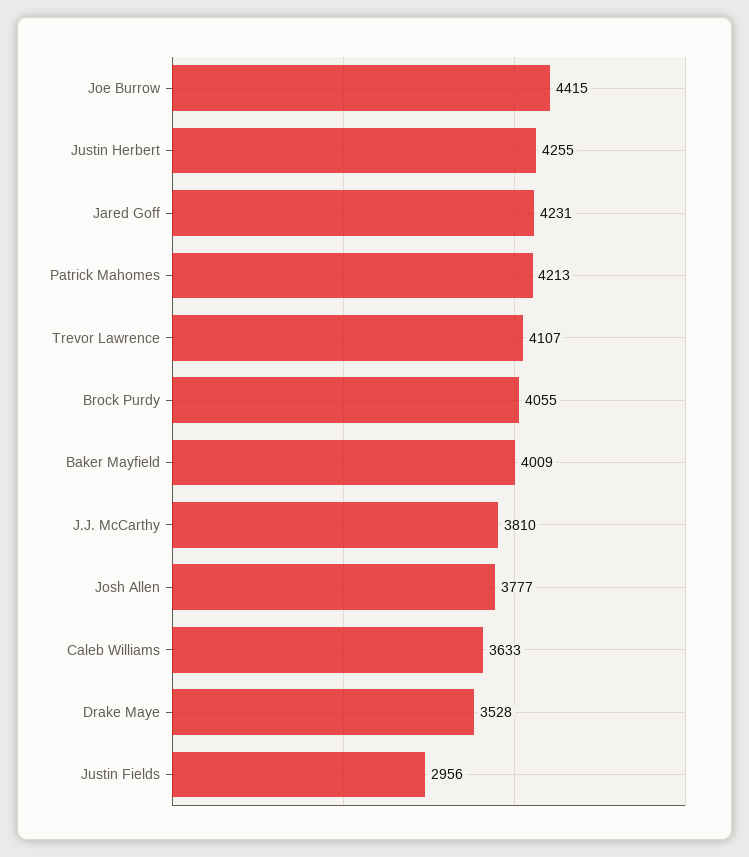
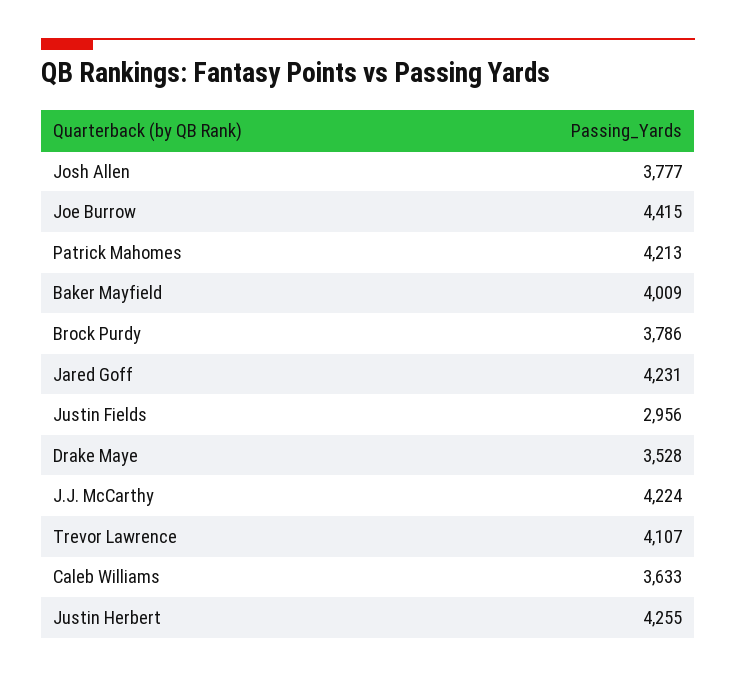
  {
    "Joe Burrow": 4415,
    "Justin Herbert": 4255,
    "Jared Goff": 4231,
    "Patrick Mahomes": 4213,
    "Trevor Lawrence": 4107,
-   "Brock Purdy": 4055,
+   "Brock Purdy": 3786,
    "Baker Mayfield": 4009,
-   "J.J. McCarthy": 3810,
+   "J.J. McCarthy": 4224,
    "Josh Allen": 3777,
    "Caleb Williams": 3633,
    "Drake Maye": 3528,
    "Justin Fields": 2956
  }

